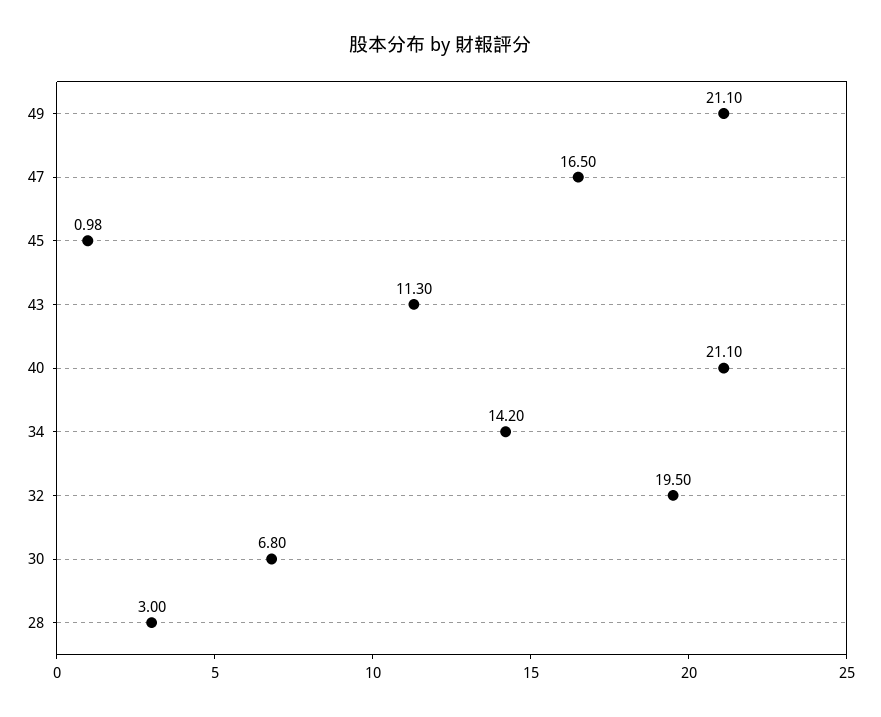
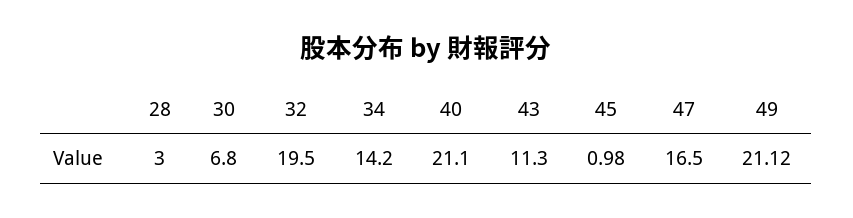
  {
-   "49": 21.1,
+   "49": 21.12,
    "47": 16.5,
    "45": 0.98,
    "43": 11.3,
    "40": 21.1,
    "34": 14.2,
    "32": 19.5,
    "30": 6.8,
    "28": 3
  }

